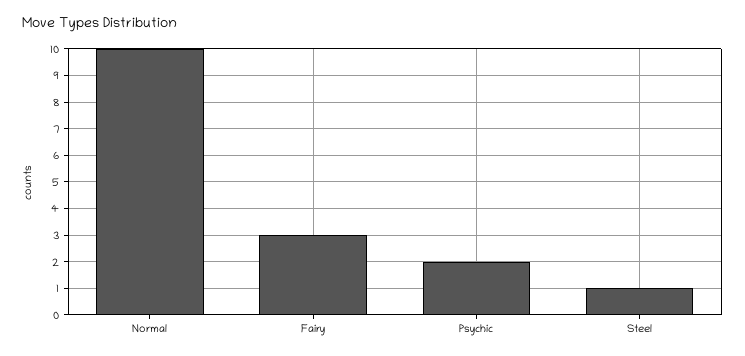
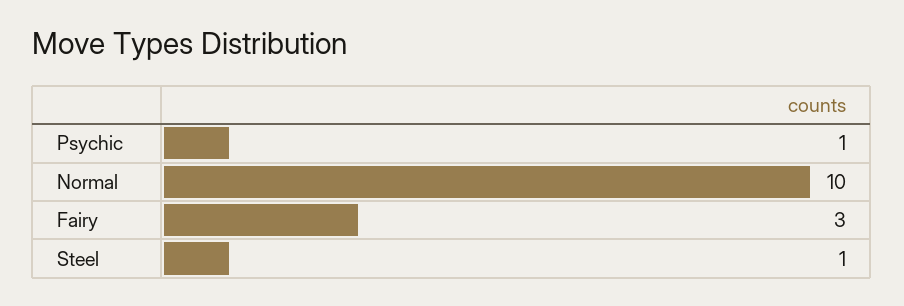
  {
    "Normal": 10,
    "Fairy": 3,
-   "Psychic": 2,
+   "Psychic": 1,
    "Steel": 1
  }

